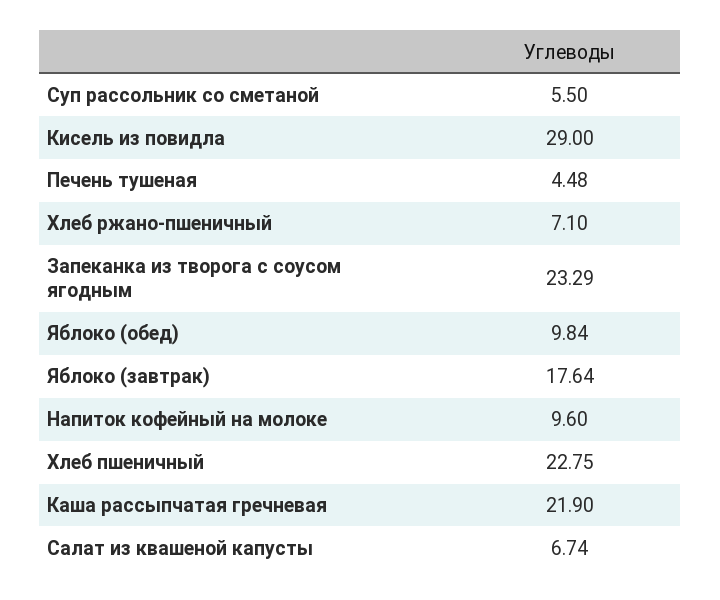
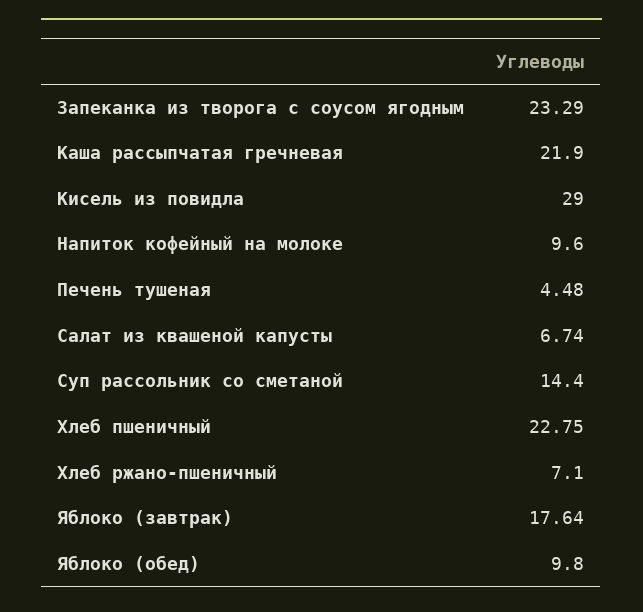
  {
-   "Суп рассольник со сметаной": 5.5,
+   "Суп рассольник со сметаной": 14.4,
    "Кисель из повидла": 29,
    "Печень тушеная": 4.48,
    "Хлеб ржано-пшеничный": 7.1,
    "Запеканка из творога с соусом ягодным": 23.29,
-   "Яблоко (обед)": 9.84,
+   "Яблоко (обед)": 9.8,
    "Яблоко (завтрак)": 17.64,
    "Напиток кофейный на молоке": 9.6,
    "Хлеб пшеничный": 22.75,
    "Каша рассыпчатая гречневая": 21.9,
    "Салат из квашеной капусты": 6.74
  }

